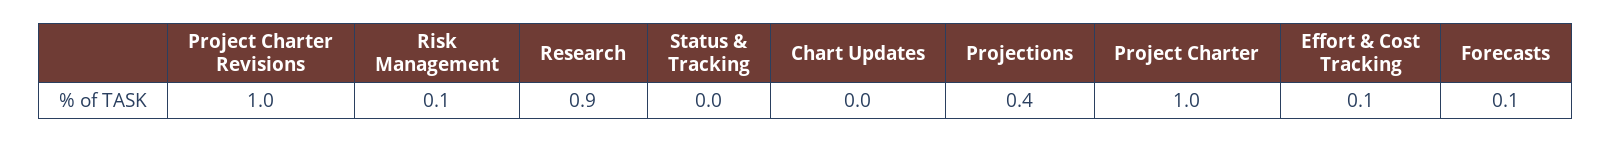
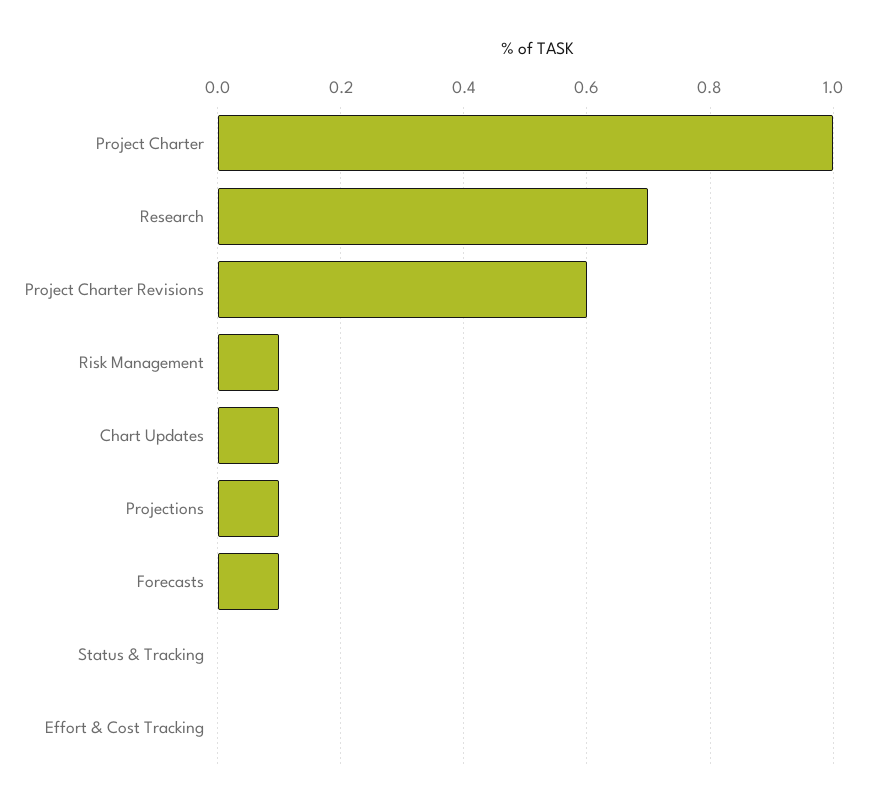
  {
-   "Project Charter Revisions": 1,
+   "Project Charter Revisions": 0.6,
    "Risk Management": 0.1,
-   "Research": 0.9,
+   "Research": 0.7,
    "Status & Tracking": 0,
-   "Chart Updates": 0,
+   "Chart Updates": 0.1,
-   "Projections": 0.4,
+   "Projections": 0.1,
    "Project Charter": 1,
-   "Effort & Cost Tracking": 0.1,
+   "Effort & Cost Tracking": 0,
    "Forecasts": 0.1
  }

